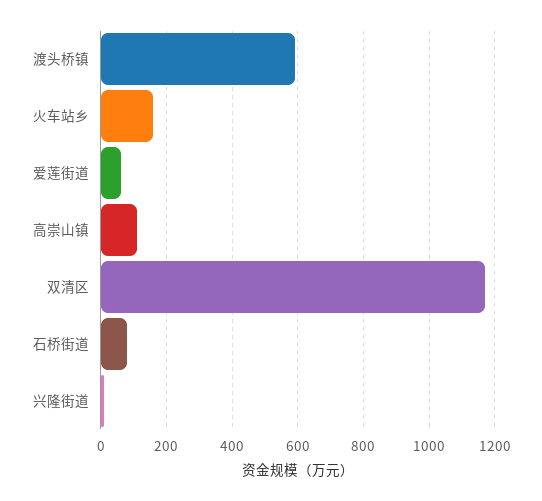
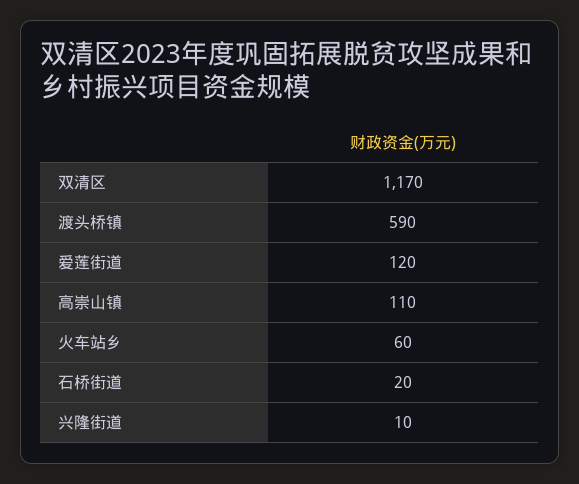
  {
    "渡头桥镇": 590,
-   "火车站乡": 160,
+   "火车站乡": 60,
-   "爱莲街道": 60,
+   "爱莲街道": 120,
    "高崇山镇": 110,
    "双清区": 1170,
-   "石桥街道": 80,
+   "石桥街道": 20,
    "兴隆街道": 10
  }

